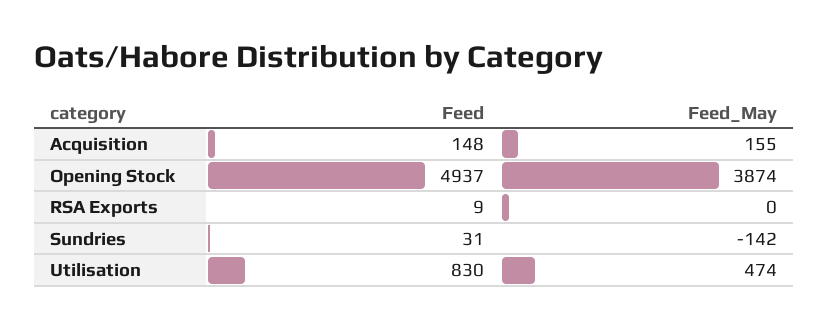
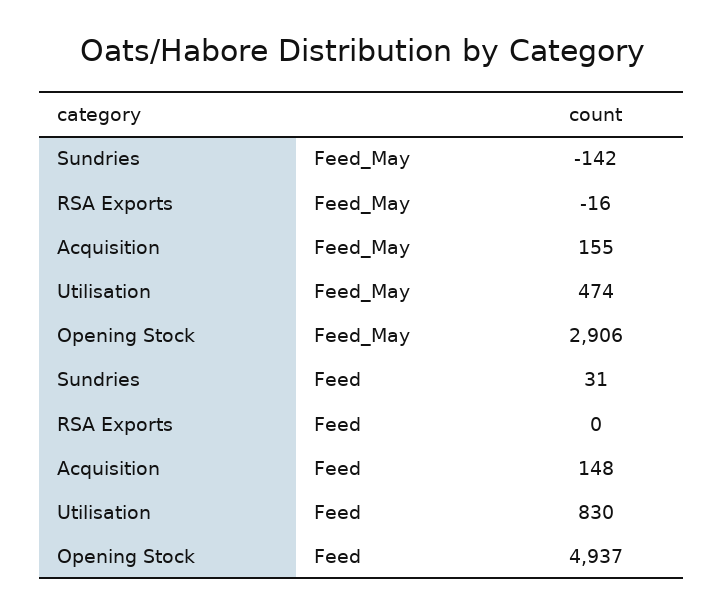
  {
    "Feed": {
      "Acquisition": 148,
      "Opening Stock": 4937,
-     "RSA Exports": 9,
+     "RSA Exports": 0,
      "Sundries": 31,
      "Utilisation": 830
    },
    "Feed_May": {
      "Acquisition": 155,
-     "Opening Stock": 3874,
+     "Opening Stock": 2906,
-     "RSA Exports": 0,
+     "RSA Exports": -16,
      "Sundries": -142,
      "Utilisation": 474
    }
  }

